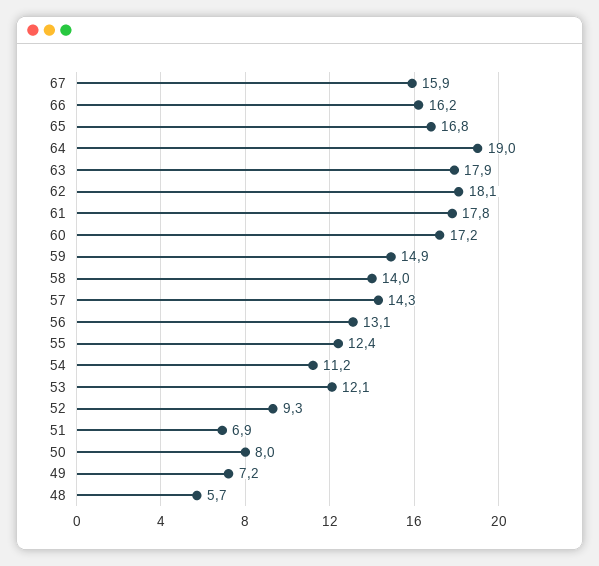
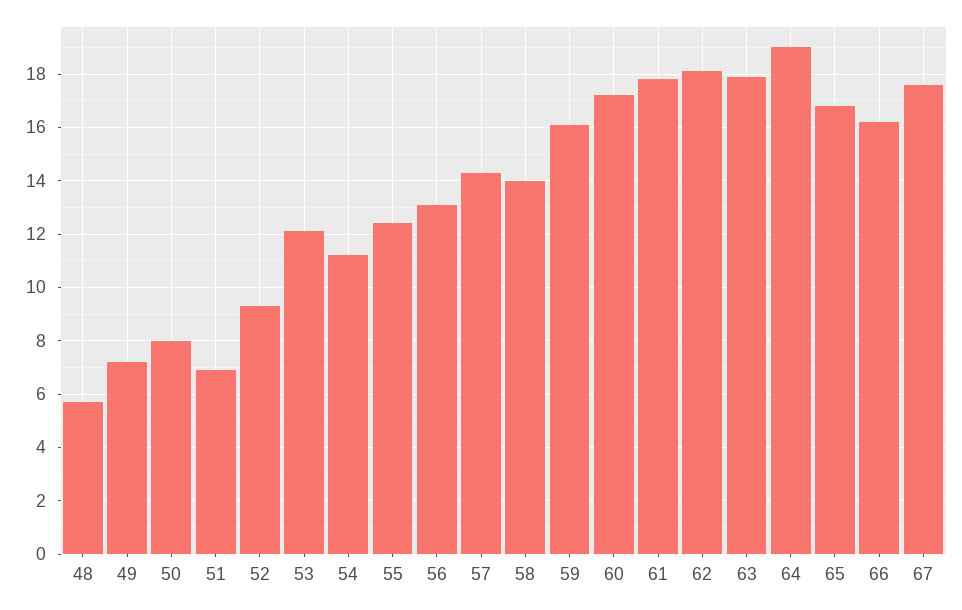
  {
-   "67": 15.9,
+   "67": 17.5,
    "66": 16.2,
    "65": 16.8,
    "64": 19,
    "63": 17.9,
    "62": 18.1,
    "61": 17.8,
    "60": 17.2,
-   "59": 14.9,
+   "59": 16,
    "58": 14,
    "57": 14.3,
    "56": 13.1,
    "55": 12.4,
    "54": 11.2,
    "53": 12.1,
    "52": 9.3,
    "51": 6.9,
    "50": 8,
    "49": 7.2,
    "48": 5.7
  }

